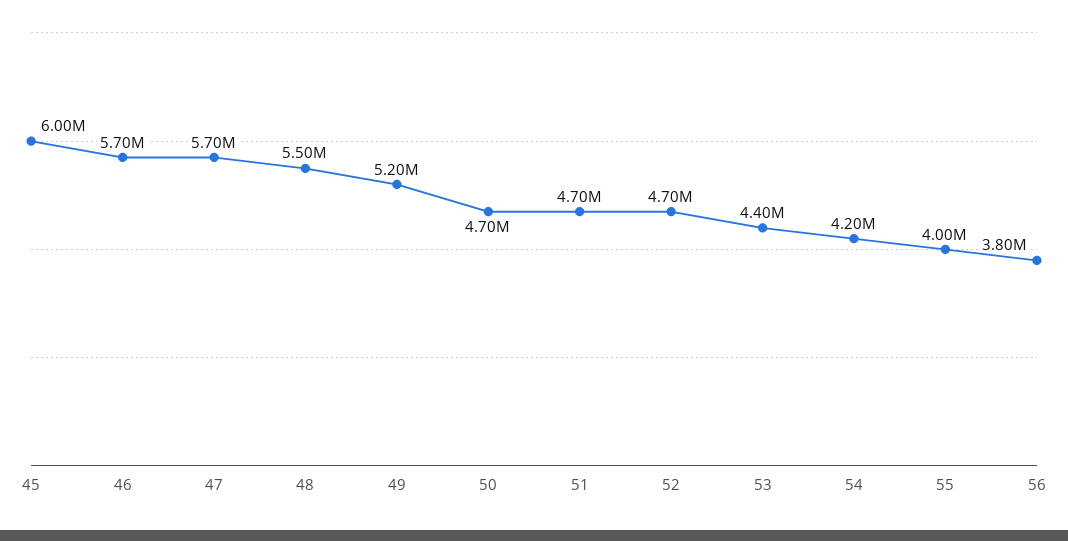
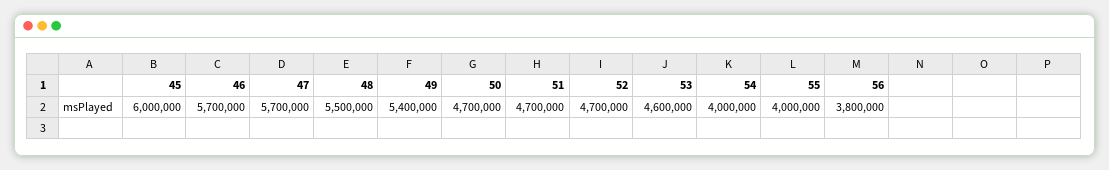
  {
    "45": 6000000,
    "46": 5700000,
    "47": 5700000,
    "48": 5500000,
-   "49": 5200000,
+   "49": 5400000,
    "50": 4700000,
    "51": 4700000,
    "52": 4700000,
-   "53": 4400000,
+   "53": 4600000,
-   "54": 4200000,
+   "54": 4000000,
    "55": 4000000,
    "56": 3800000
  }

